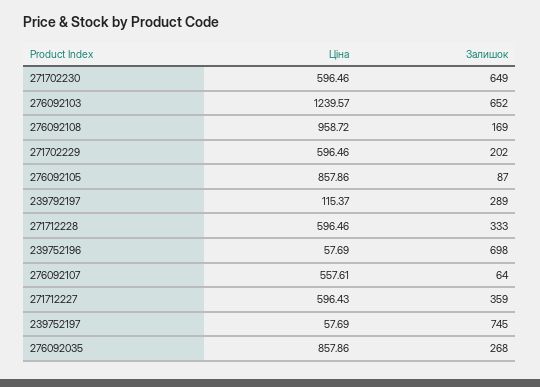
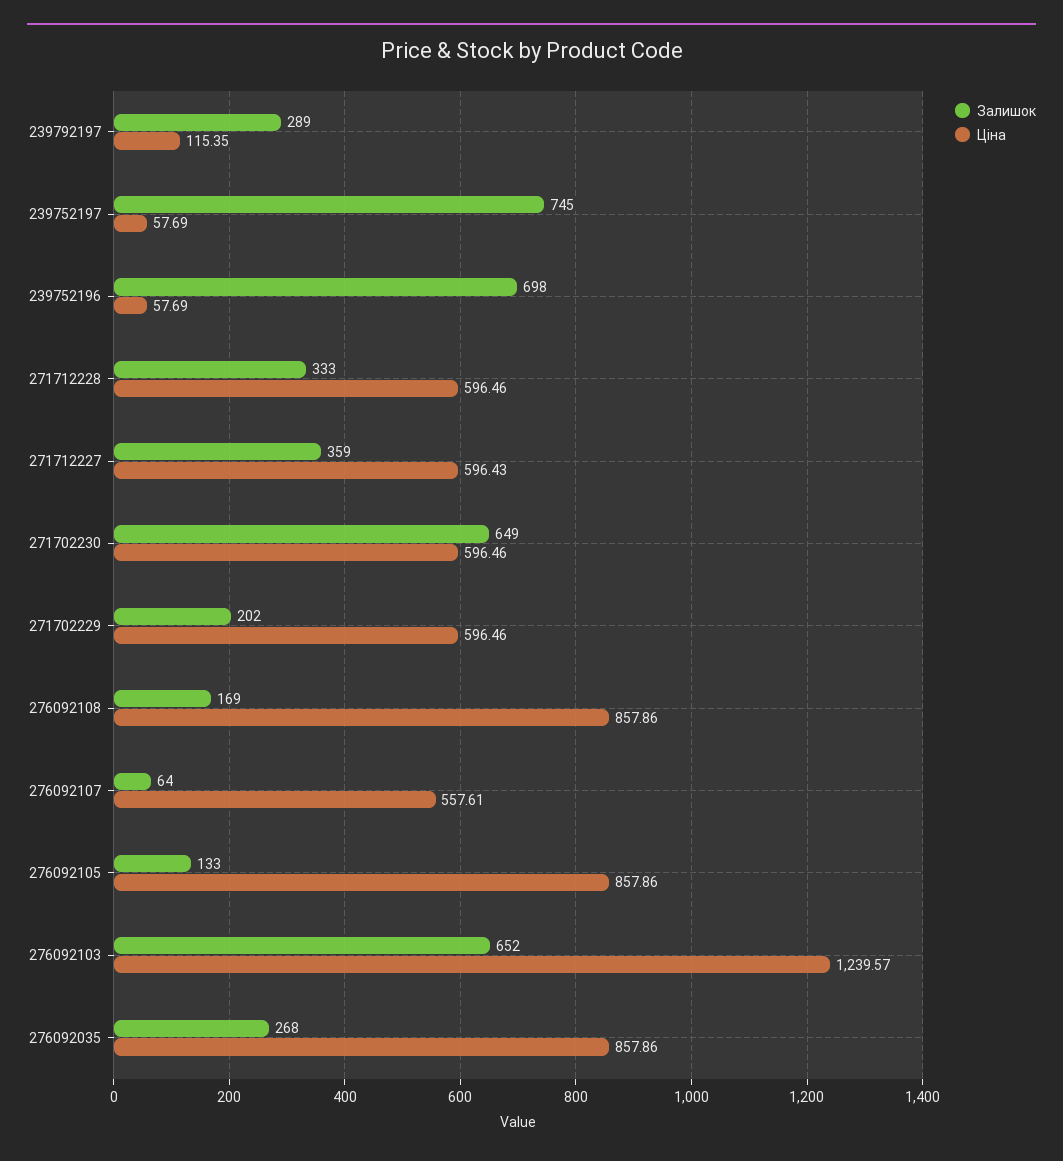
  {
    "Ціна": {
      "271702230": 596.46,
      "276092103": 1239.57,
-     "276092108": 958.72,
+     "276092108": 857.86,
      "271702229": 596.46,
      "276092105": 857.86,
-     "239792197": 115.37,
+     "239792197": 115.35,
      "271712228": 596.46,
      "239752196": 57.69,
      "276092107": 557.61,
      "271712227": 596.43,
      "239752197": 57.69,
      "276092035": 857.86
    },
    "Залишок": {
      "271702230": 649,
      "276092103": 652,
      "276092108": 169,
      "271702229": 202,
-     "276092105": 87,
+     "276092105": 133,
      "239792197": 289,
      "271712228": 333,
      "239752196": 698,
      "276092107": 64,
      "271712227": 359,
      "239752197": 745,
      "276092035": 268
    }
  }

